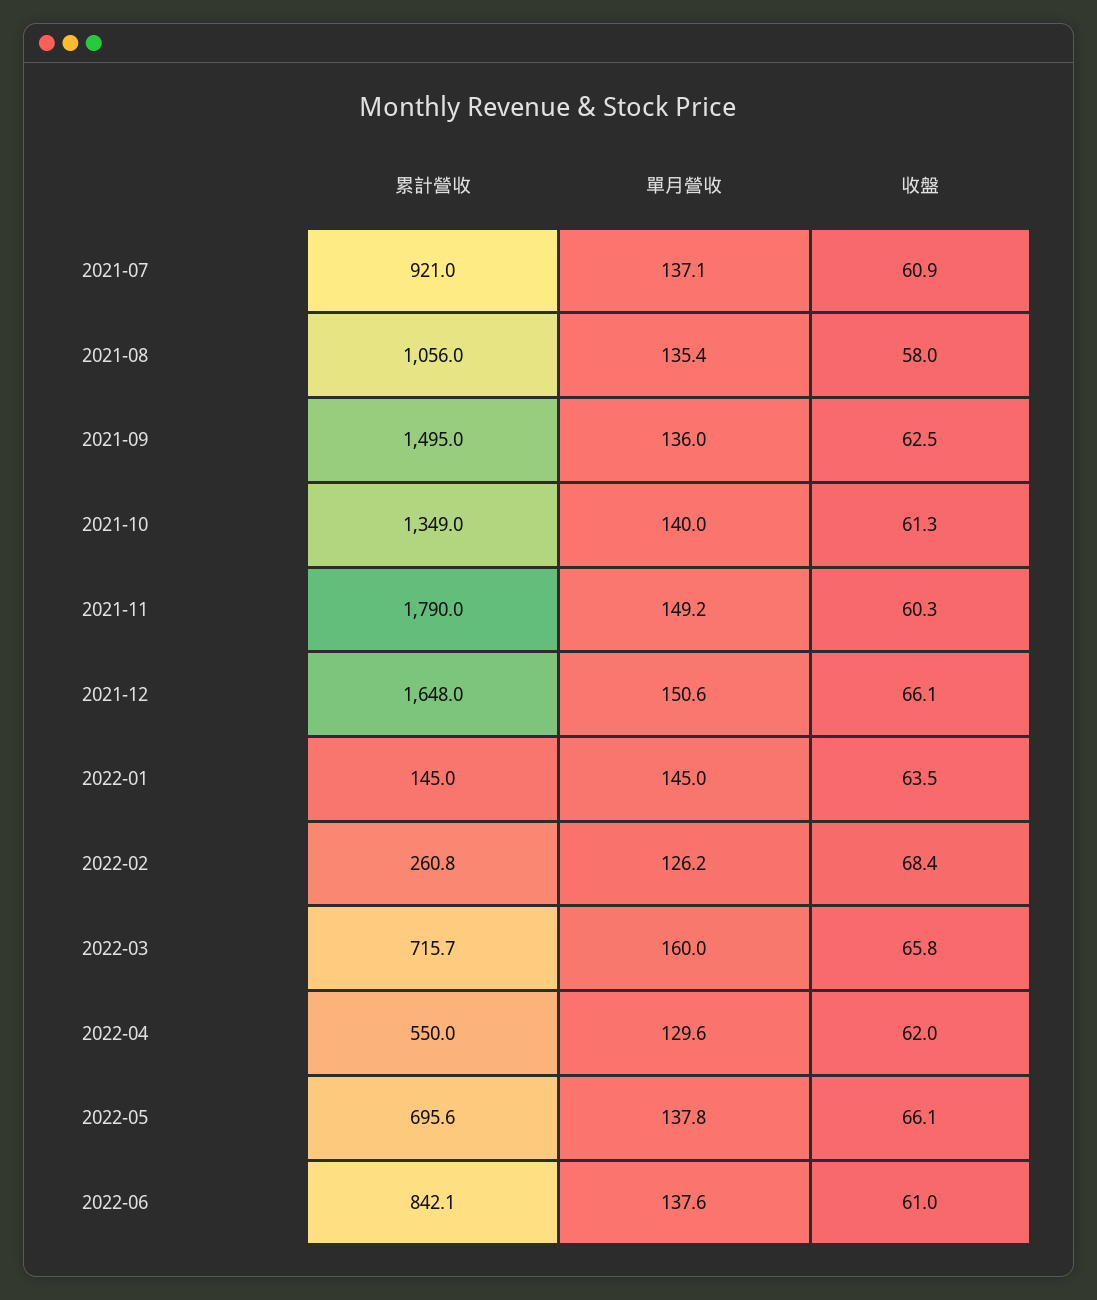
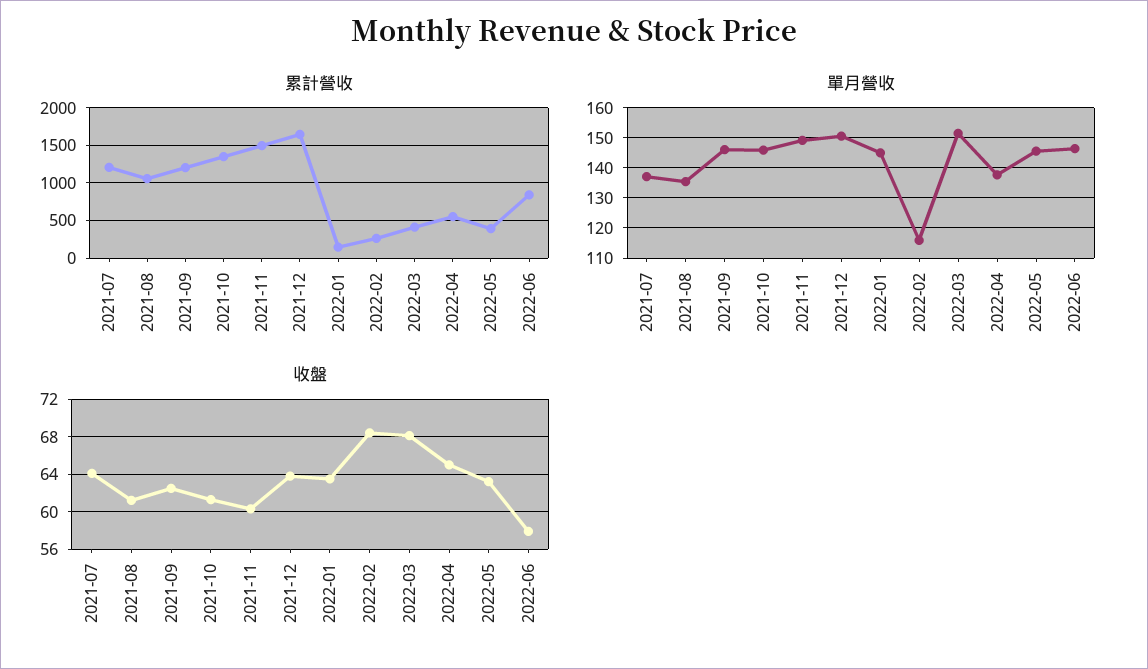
  {
    "累計營收": {
-     "2021-07": 921,
+     "2021-07": 1200,
      "2021-08": 1056,
-     "2021-09": 1495,
+     "2021-09": 1200,
      "2021-10": 1349,
-     "2021-11": 1790,
+     "2021-11": 1500,
      "2021-12": 1648,
      "2022-01": 145,
      "2022-02": 260.8,
-     "2022-03": 715.7,
+     "2022-03": 400,
      "2022-04": 550,
-     "2022-05": 695.6,
+     "2022-05": 400,
      "2022-06": 842.1
    },
    "單月營收": {
      "2021-07": 137.1,
      "2021-08": 135.4,
-     "2021-09": 136,
+     "2021-09": 146,
-     "2021-10": 140,
+     "2021-10": 146,
      "2021-11": 149.2,
      "2021-12": 150.6,
      "2022-01": 145,
-     "2022-02": 126.2,
+     "2022-02": 116,
-     "2022-03": 160,
+     "2022-03": 152,
-     "2022-04": 129.6,
+     "2022-04": 138,
-     "2022-05": 137.8,
+     "2022-05": 146,
-     "2022-06": 137.6
+     "2022-06": 146
    },
    "收盤": {
-     "2021-07": 60.9,
+     "2021-07": 64,
-     "2021-08": 58,
+     "2021-08": 61,
      "2021-09": 62.5,
      "2021-10": 61.3,
      "2021-11": 60.3,
-     "2021-12": 66.1,
+     "2021-12": 64,
      "2022-01": 63.5,
      "2022-02": 68.4,
-     "2022-03": 65.8,
+     "2022-03": 68,
-     "2022-04": 62,
+     "2022-04": 65,
-     "2022-05": 66.1,
+     "2022-05": 63,
-     "2022-06": 61
+     "2022-06": 58
    }
  }

